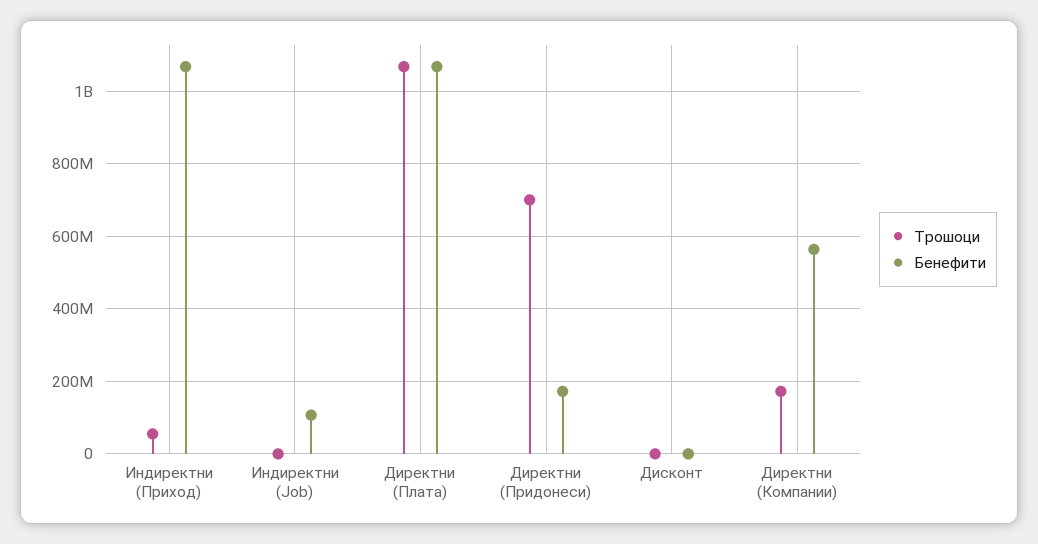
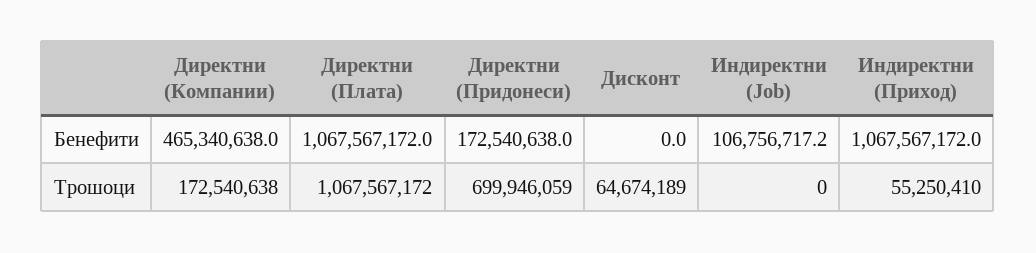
  {
    "Трошоци": {
      "Индиректни (Приход)": 55250410,
      "Индиректни (Job)": 0,
      "Директни (Плата)": 1067567172,
      "Директни (Придонеси)": 699946059,
-     "Дисконт": 0,
+     "Дисконт": 64674189,
      "Директни (Компании)": 172540638
    },
    "Бенефити": {
      "Индиректни (Приход)": 1067567172,
      "Индиректни (Job)": 106756717.2,
      "Директни (Плата)": 1067567172,
      "Директни (Придонеси)": 172540638,
      "Дисконт": 0,
-     "Директни (Компании)": 560000000
+     "Директни (Компании)": 465340638
    }
  }

